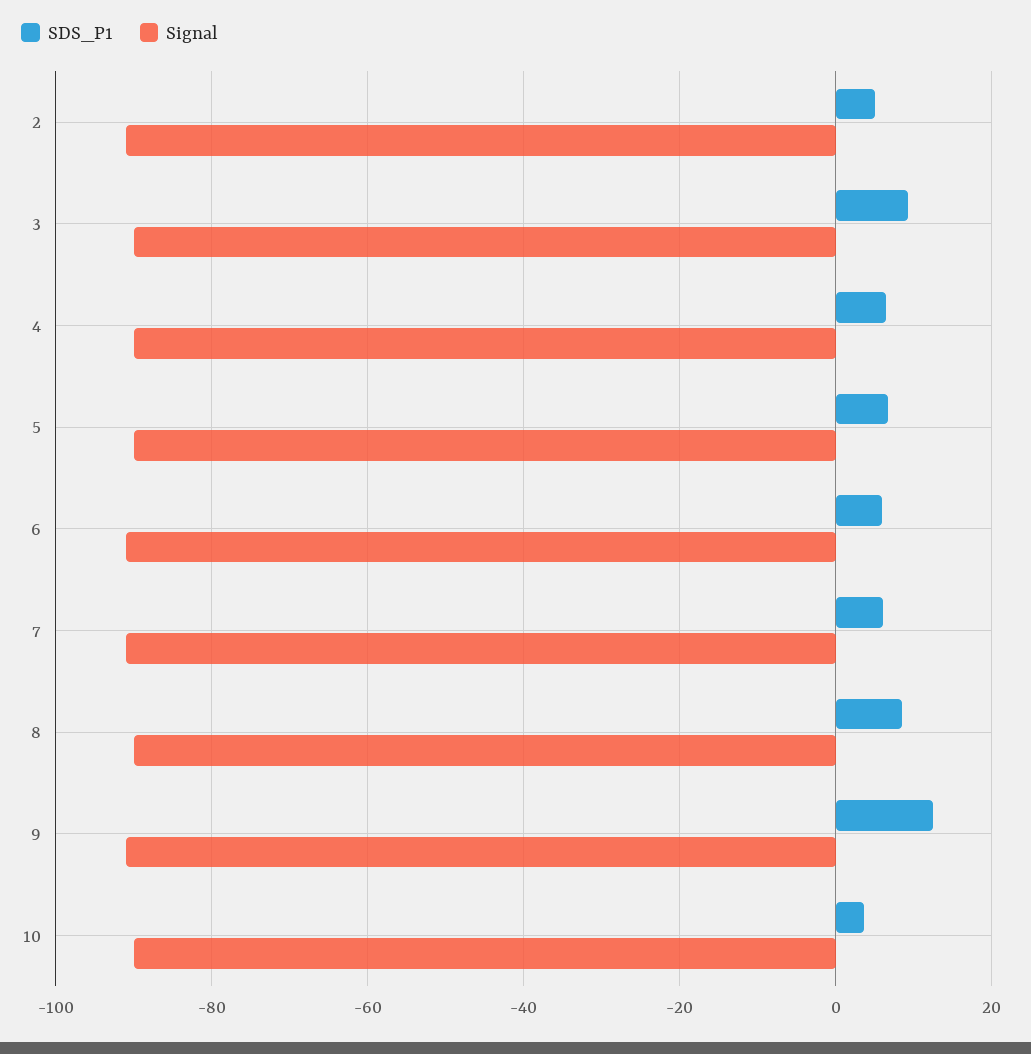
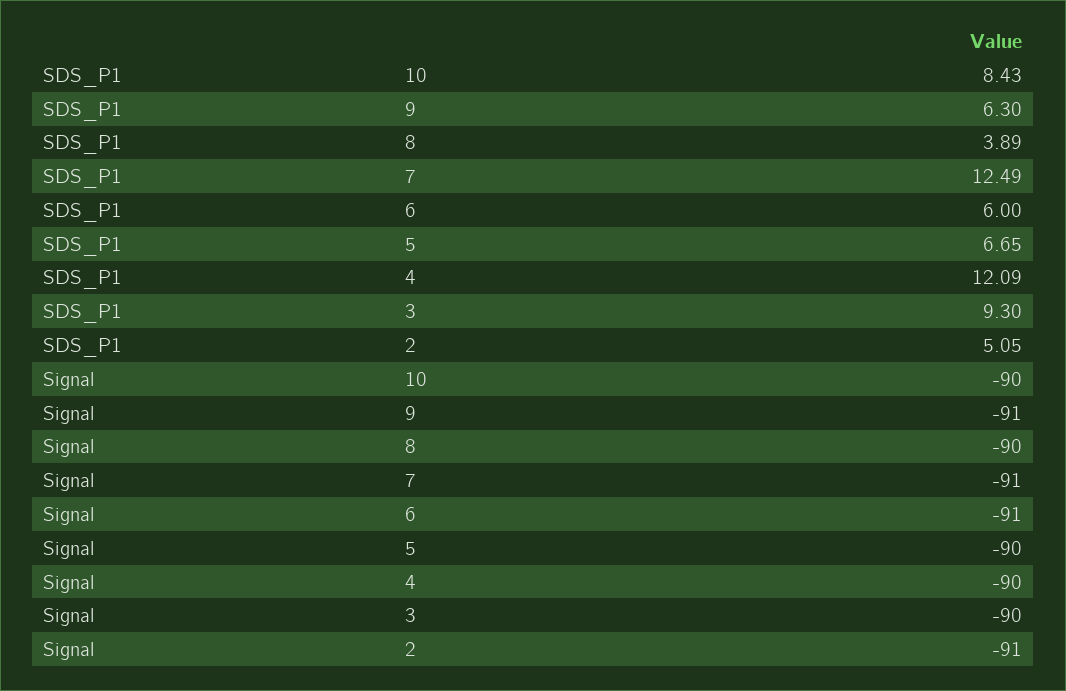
  {
    "SDS_P1": {
      "2": 5.05,
      "3": 9.3,
-     "4": 6,
+     "4": 12.09,
      "5": 6.65,
      "6": 6,
-     "7": 6,
+     "7": 12.49,
-     "8": 8,
+     "8": 3.89,
-     "9": 12,
+     "9": 6.3,
-     "10": 4
+     "10": 8.43
    },
    "Signal": {
      "2": -91,
      "3": -90,
      "4": -90,
      "5": -90,
      "6": -91,
      "7": -91,
      "8": -90,
      "9": -91,
      "10": -90
    }
  }

